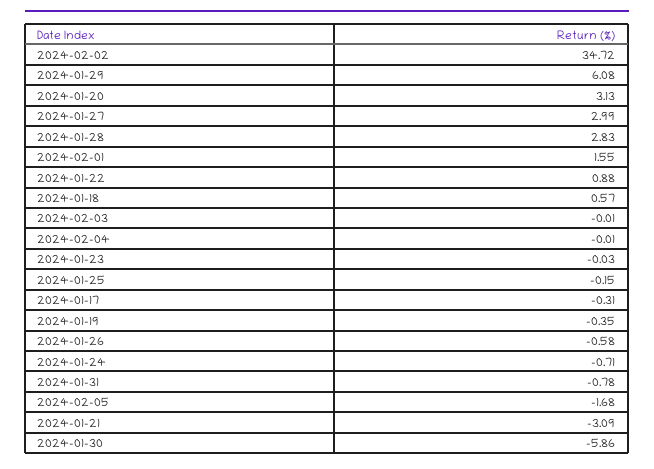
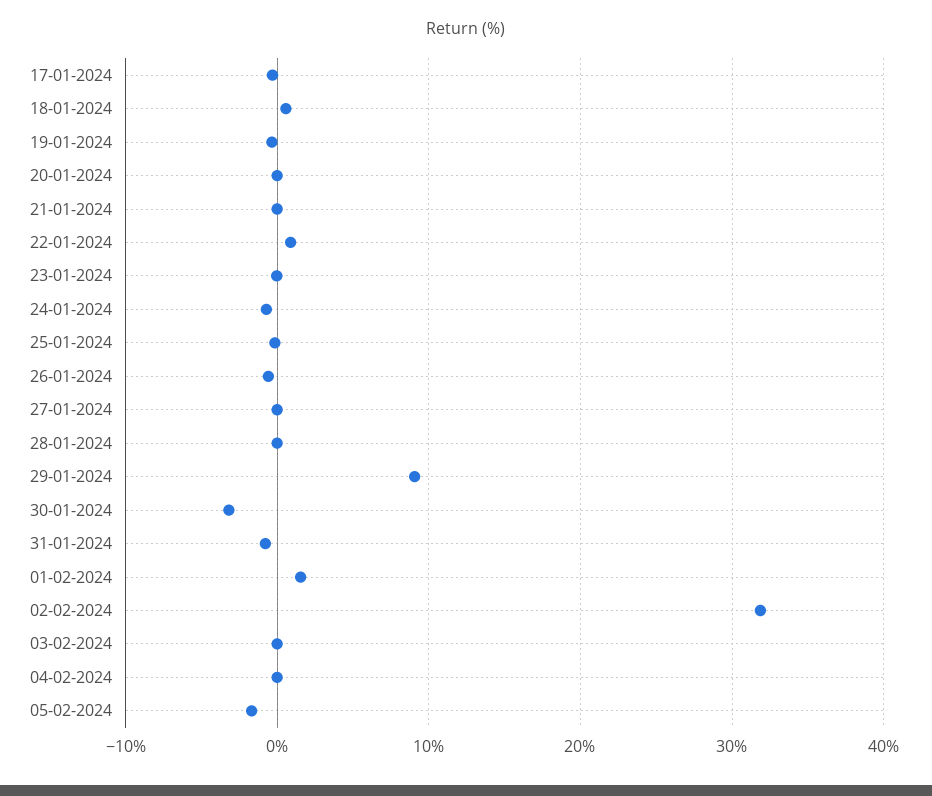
  {
-   "2024-02-02": 34.72,
+   "2024-02-02": 32,
-   "2024-01-29": 6.08,
+   "2024-01-29": 9,
-   "2024-01-20": 3.13,
+   "2024-01-20": 0,
-   "2024-01-27": 2.99,
+   "2024-01-27": 0,
-   "2024-01-28": 2.83,
+   "2024-01-28": 0,
    "2024-02-01": 1.55,
    "2024-01-22": 0.88,
    "2024-01-18": 0.57,
    "2024-02-03": -0.01,
    "2024-02-04": -0.01,
    "2024-01-23": -0.03,
    "2024-01-25": -0.15,
    "2024-01-17": -0.31,
    "2024-01-19": -0.35,
    "2024-01-26": -0.58,
    "2024-01-24": -0.71,
    "2024-01-31": -0.78,
    "2024-02-05": -1.68,
-   "2024-01-21": -3.09,
+   "2024-01-21": 0,
-   "2024-01-30": -5.86
+   "2024-01-30": -3
  }

